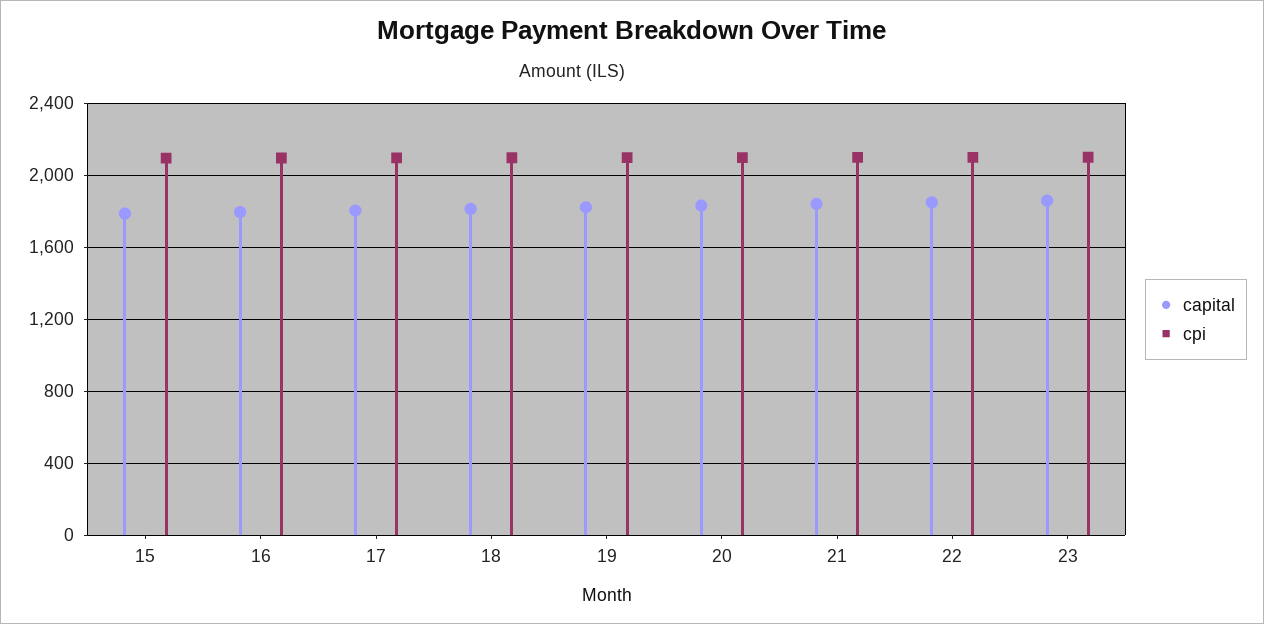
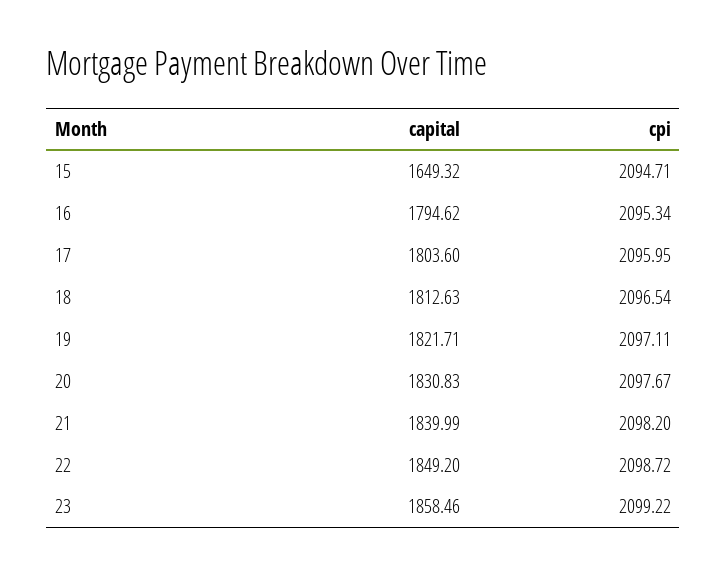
  {
    "capital": {
-     "15": 1800,
+     "15": 1649.32,
      "16": 1794.62,
      "17": 1803.6,
      "18": 1812.63,
      "19": 1821.71,
      "20": 1830.83,
      "21": 1839.99,
      "22": 1849.2,
      "23": 1858.46
    },
    "cpi": {
      "15": 2094.71,
      "16": 2095.34,
      "17": 2095.95,
      "18": 2096.54,
      "19": 2097.11,
      "20": 2097.67,
      "21": 2098.2,
      "22": 2098.72,
      "23": 2099.22
    }
  }

